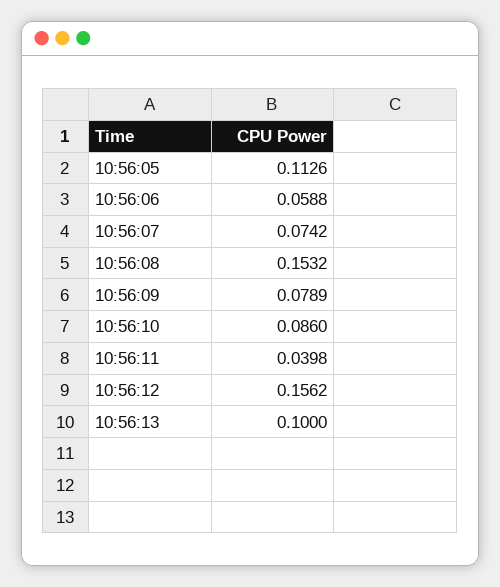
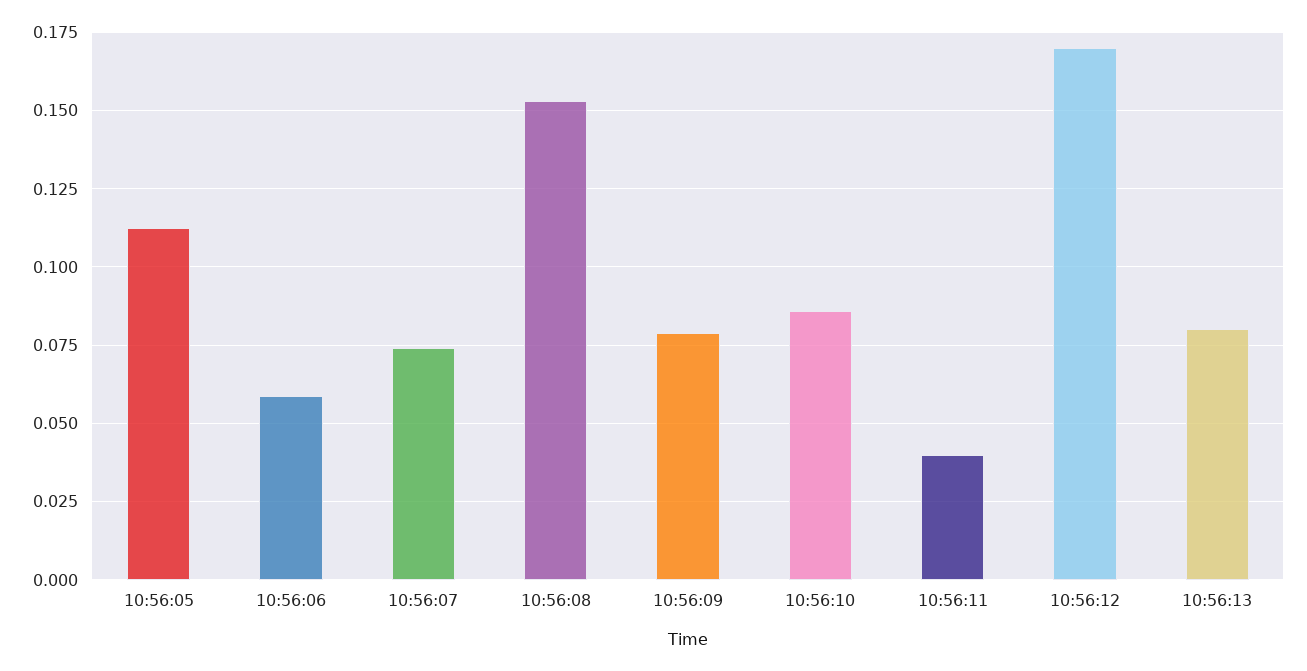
  {
    "10:56:05": 0.1126,
    "10:56:06": 0.0588,
    "10:56:07": 0.0742,
    "10:56:08": 0.1532,
    "10:56:09": 0.0789,
    "10:56:10": 0.086,
    "10:56:11": 0.0398,
-   "10:56:12": 0.1562,
+   "10:56:12": 0.17,
-   "10:56:13": 0.1
+   "10:56:13": 0.08
  }

